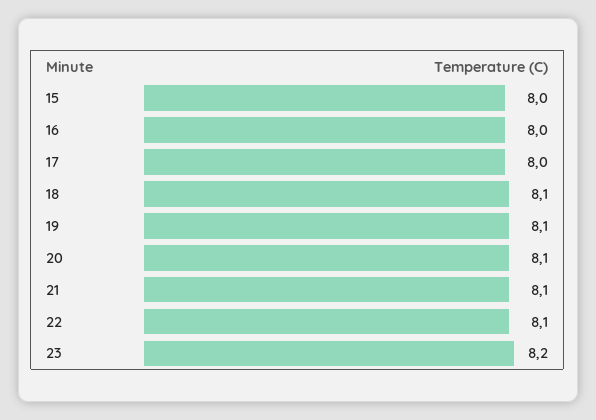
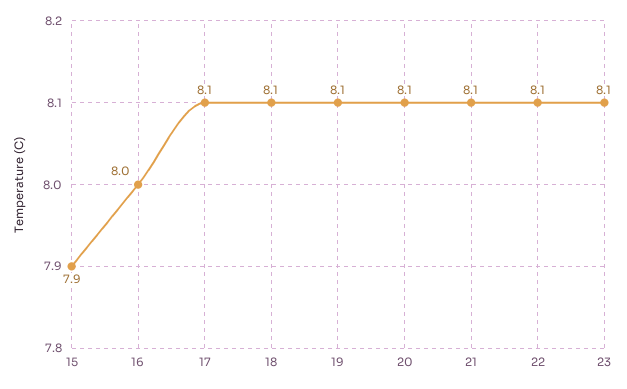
  {
-   "15": 8,
+   "15": 7.9,
    "16": 8,
-   "17": 8,
+   "17": 8.1,
    "18": 8.1,
    "19": 8.1,
    "20": 8.1,
    "21": 8.1,
    "22": 8.1,
-   "23": 8.2
+   "23": 8.1
  }

